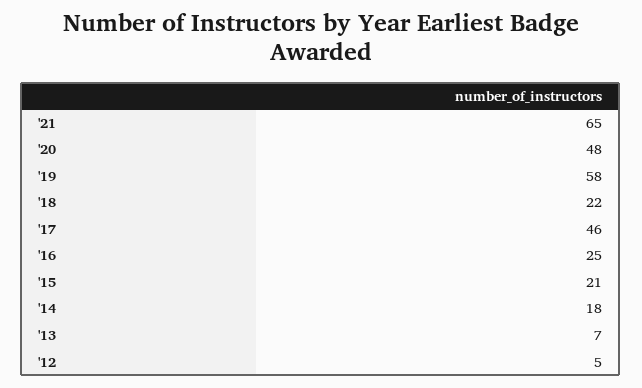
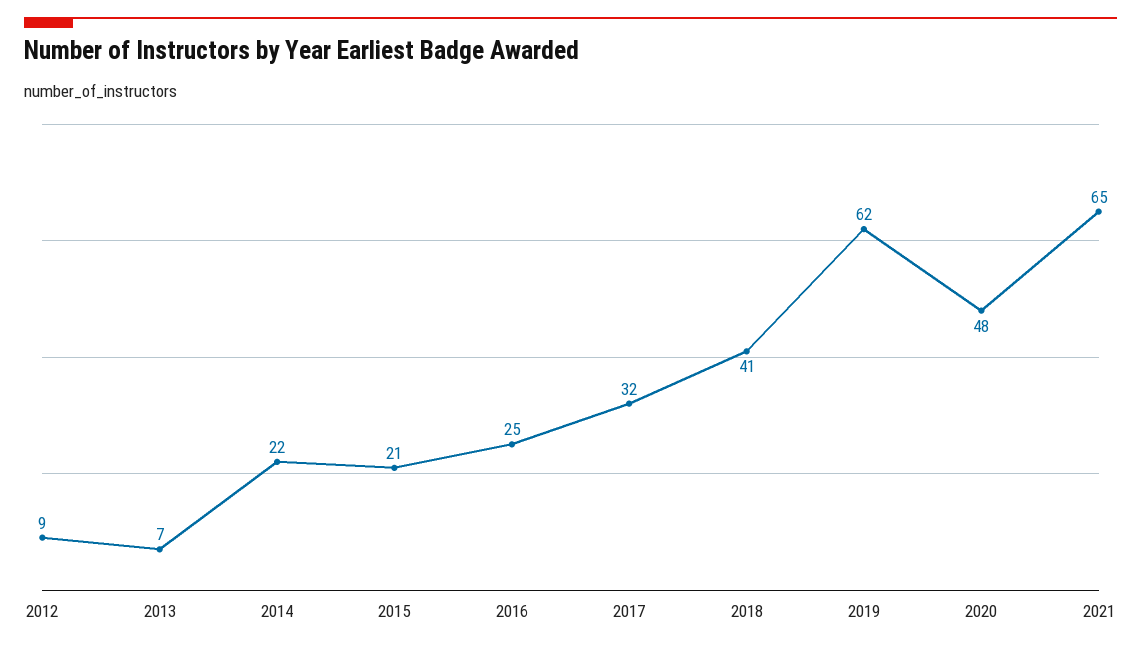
  {
    "'21": 65,
    "'20": 48,
-   "'19": 58,
+   "'19": 62,
-   "'18": 22,
+   "'18": 41,
-   "'17": 46,
+   "'17": 32,
    "'16": 25,
    "'15": 21,
-   "'14": 18,
+   "'14": 22,
    "'13": 7,
-   "'12": 5
+   "'12": 9
  }

